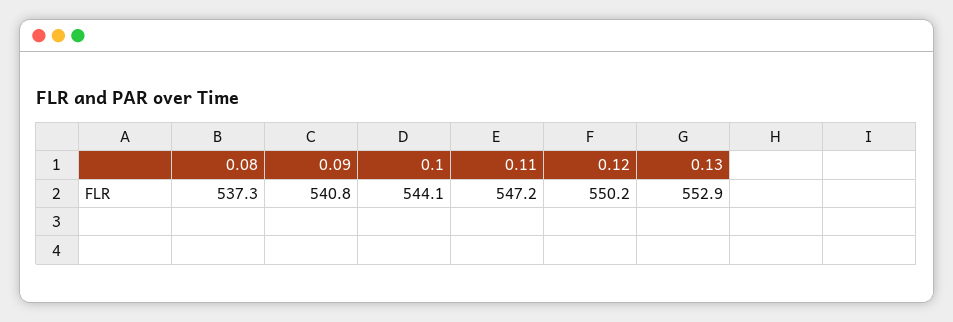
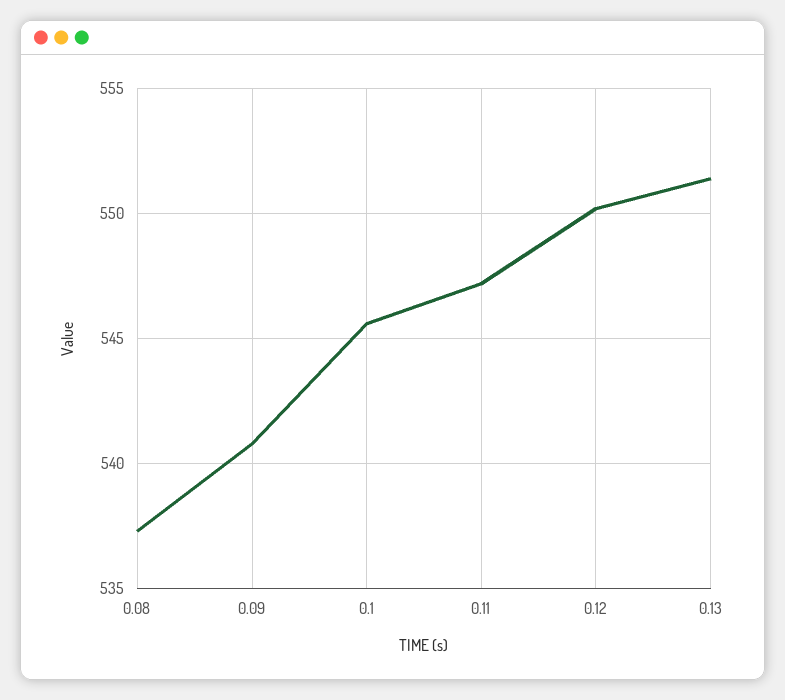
  {
    "0.08": 537.3,
    "0.09": 540.8,
-   "0.1": 544.1,
+   "0.1": 545.5,
    "0.11": 547.2,
    "0.12": 550.2,
-   "0.13": 552.9
+   "0.13": 551.5
  }

